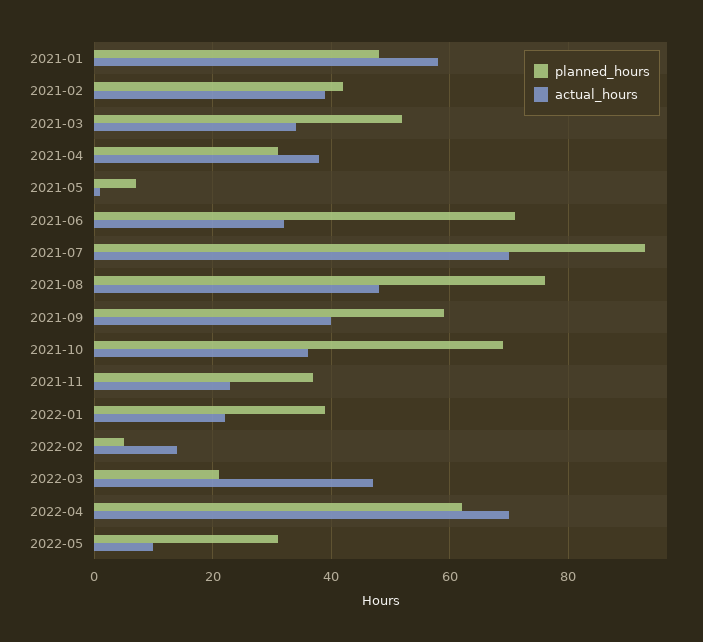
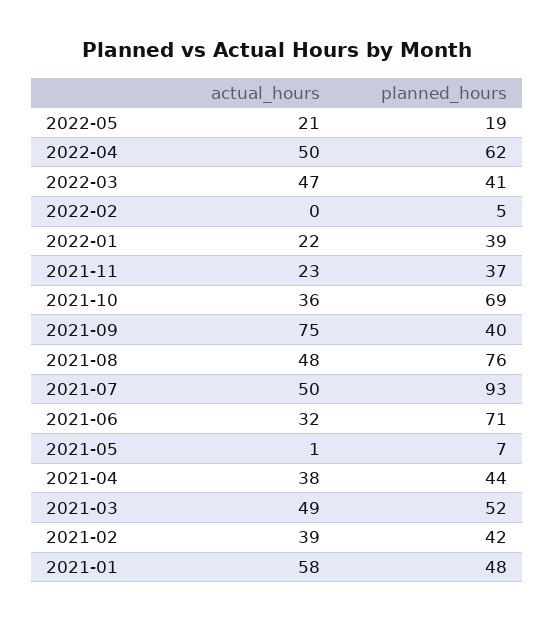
  {
    "planned_hours": {
      "2021-01": 48,
      "2021-02": 42,
      "2021-03": 52,
-     "2021-04": 30,
+     "2021-04": 44,
      "2021-05": 7,
      "2021-06": 71,
      "2021-07": 93,
      "2021-08": 76,
-     "2021-09": 60,
+     "2021-09": 40,
      "2021-10": 69,
      "2021-11": 37,
      "2022-01": 39,
      "2022-02": 5,
-     "2022-03": 20,
+     "2022-03": 41,
      "2022-04": 62,
-     "2022-05": 30
+     "2022-05": 19
    },
    "actual_hours": {
      "2021-01": 58,
      "2021-02": 39,
-     "2021-03": 35,
+     "2021-03": 49,
      "2021-04": 38,
      "2021-05": 1,
      "2021-06": 32,
-     "2021-07": 70,
+     "2021-07": 50,
      "2021-08": 48,
-     "2021-09": 40,
+     "2021-09": 75,
      "2021-10": 36,
      "2021-11": 23,
      "2022-01": 22,
-     "2022-02": 15,
+     "2022-02": 0,
      "2022-03": 47,
-     "2022-04": 70,
+     "2022-04": 50,
-     "2022-05": 10
+     "2022-05": 21
    }
  }

